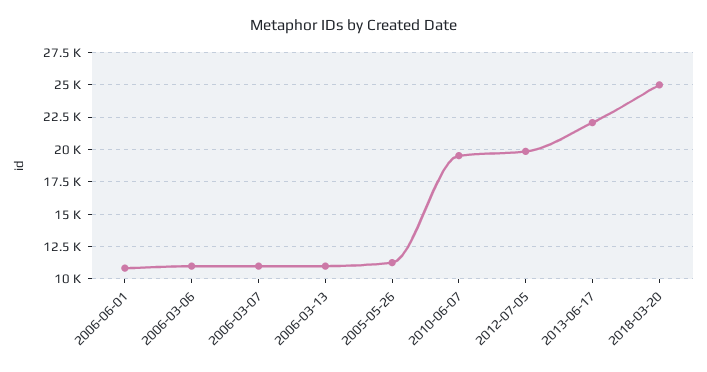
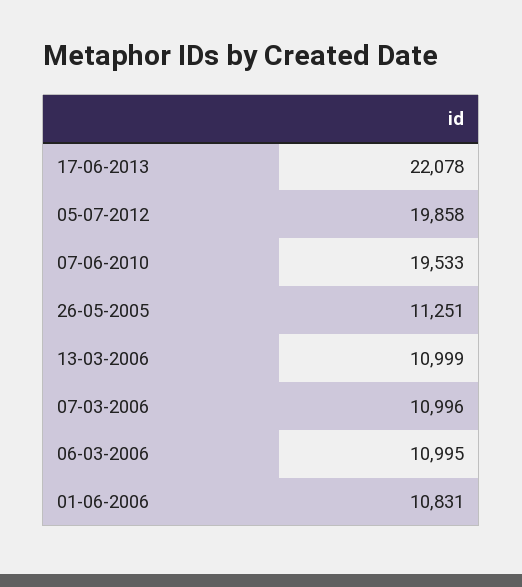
  {
    "2006-06-01": 10831,
    "2006-03-06": 10995,
    "2006-03-07": 10996,
    "2006-03-13": 10999,
    "2005-05-26": 11251,
    "2010-06-07": 19533,
    "2012-07-05": 19858,
-   "2013-06-17": 22078,
+   "2013-06-17": 22078
-   "2018-03-20": 25000
  }

